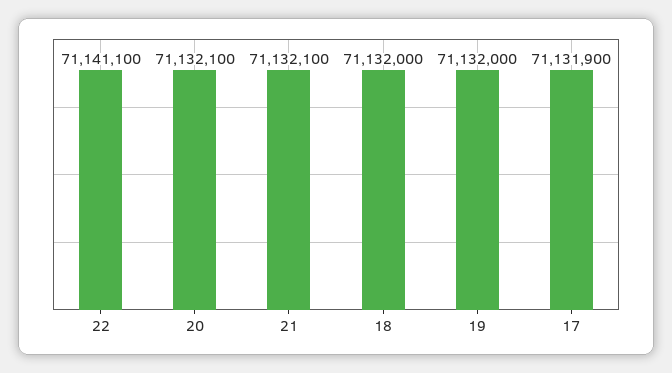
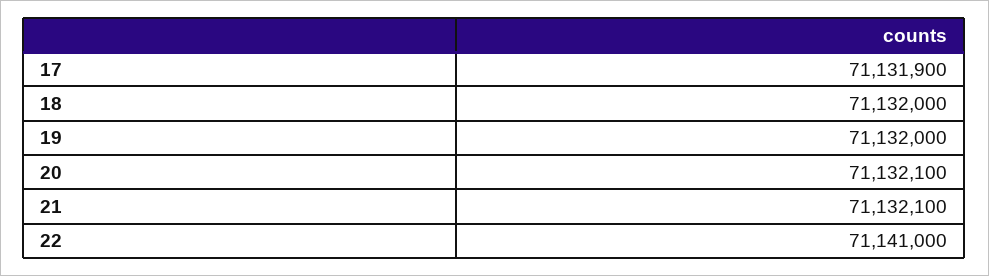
  {
-   "22": 71141100,
+   "22": 71141000,
    "20": 71132100,
    "21": 71132100,
    "18": 71132000,
    "19": 71132000,
    "17": 71131900
  }

